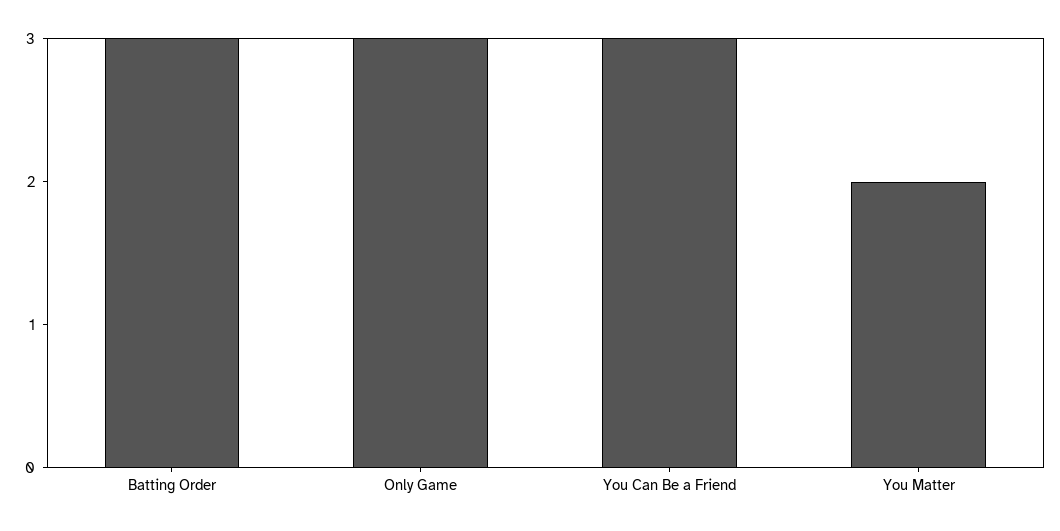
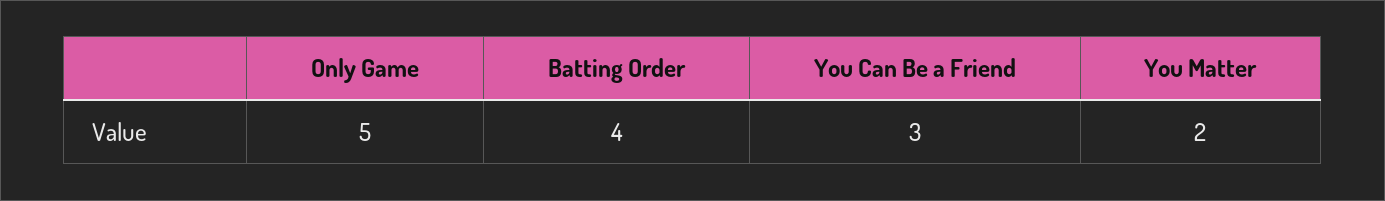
  {
-   "Batting Order": 3,
+   "Batting Order": 4,
-   "Only Game": 3,
+   "Only Game": 5,
    "You Can Be a Friend": 3,
    "You Matter": 2
  }

